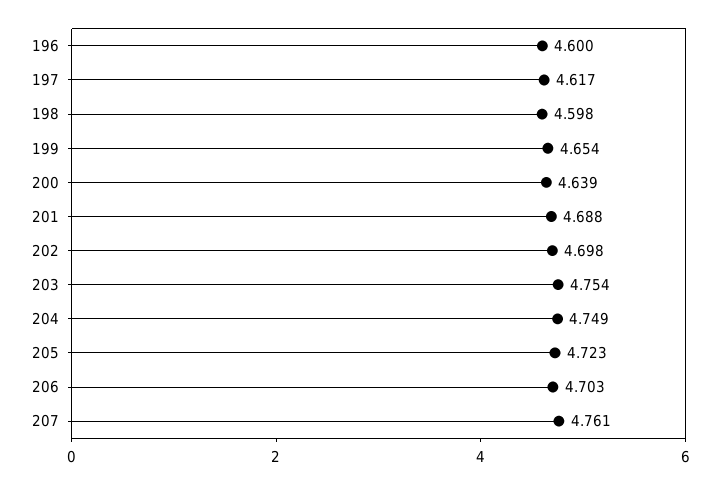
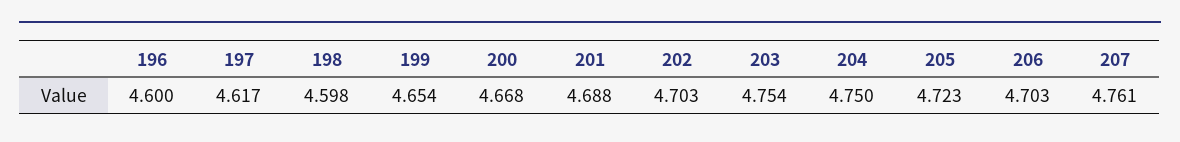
  {
    "196": 4.6,
    "197": 4.617,
    "198": 4.598,
    "199": 4.654,
-   "200": 4.639,
+   "200": 4.668,
    "201": 4.688,
-   "202": 4.698,
+   "202": 4.703,
    "203": 4.754,
-   "204": 4.749,
+   "204": 4.75,
    "205": 4.723,
    "206": 4.703,
    "207": 4.761
  }

